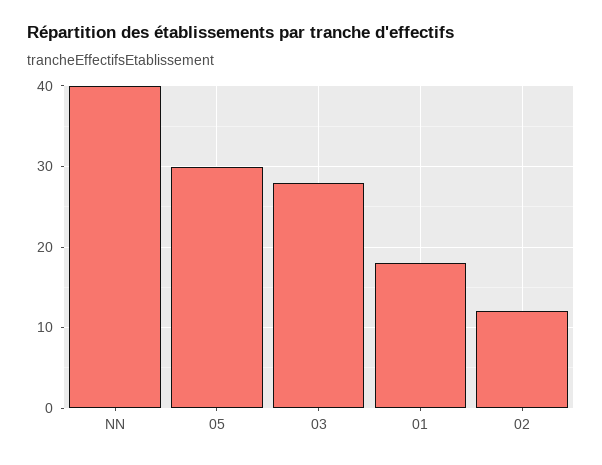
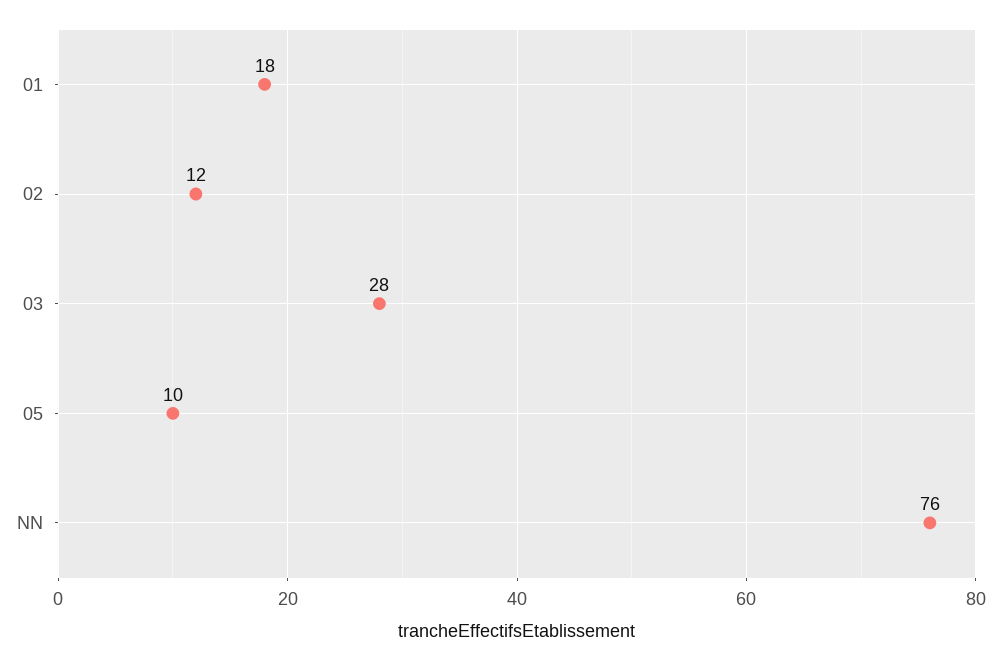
  {
-   "NN": 40,
+   "NN": 76,
-   "05": 30,
+   "05": 10,
    "03": 28,
    "01": 18,
    "02": 12
  }

